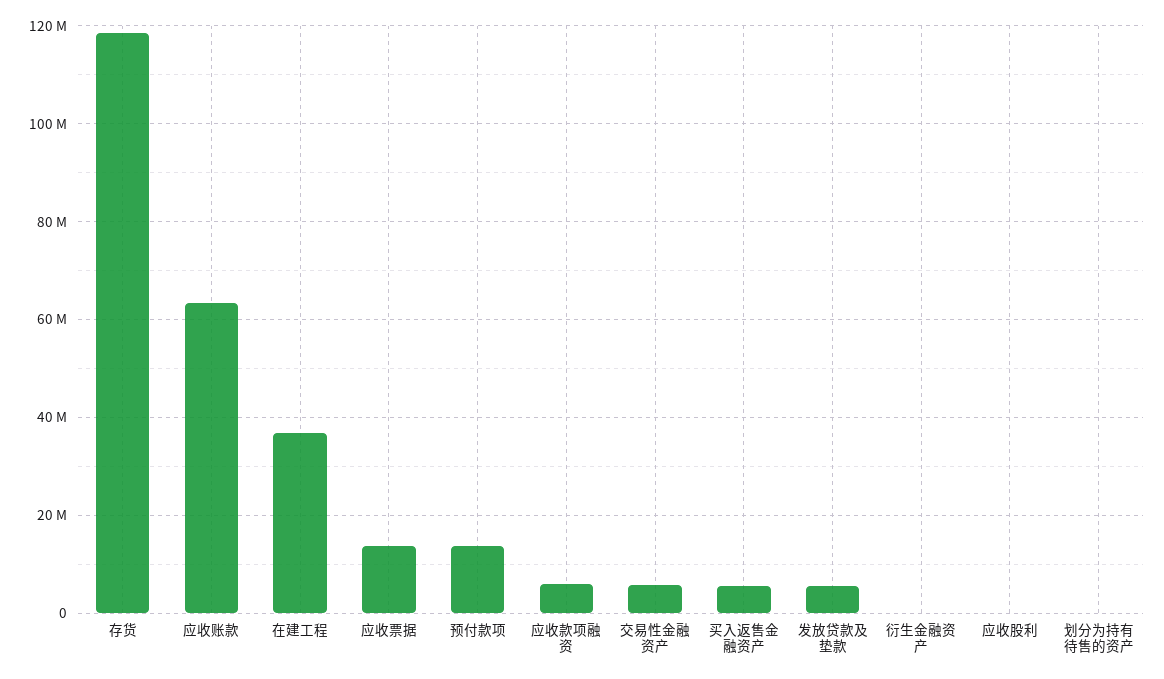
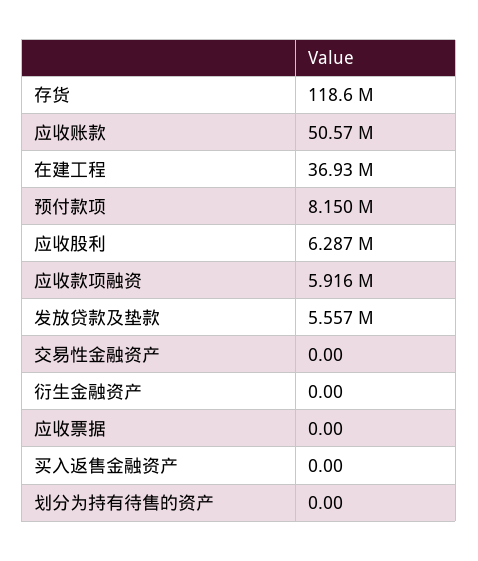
  {
    "存货": 118600000,
-   "应收账款": 64000000,
+   "应收账款": 50570000,
    "在建工程": 36930000,
-   "应收票据": 14000000,
+   "应收票据": 0,
-   "预付款项": 14000000,
+   "预付款项": 8150000,
    "应收款项融资": 5916000,
-   "交易性金融资产": 6000000,
+   "交易性金融资产": 0,
-   "买入返售金融资产": 6000000,
+   "买入返售金融资产": 0,
    "发放贷款及垫款": 5557000,
    "衍生金融资产": 0,
-   "应收股利": 0,
+   "应收股利": 6287000,
    "划分为持有待售的资产": 0
  }

